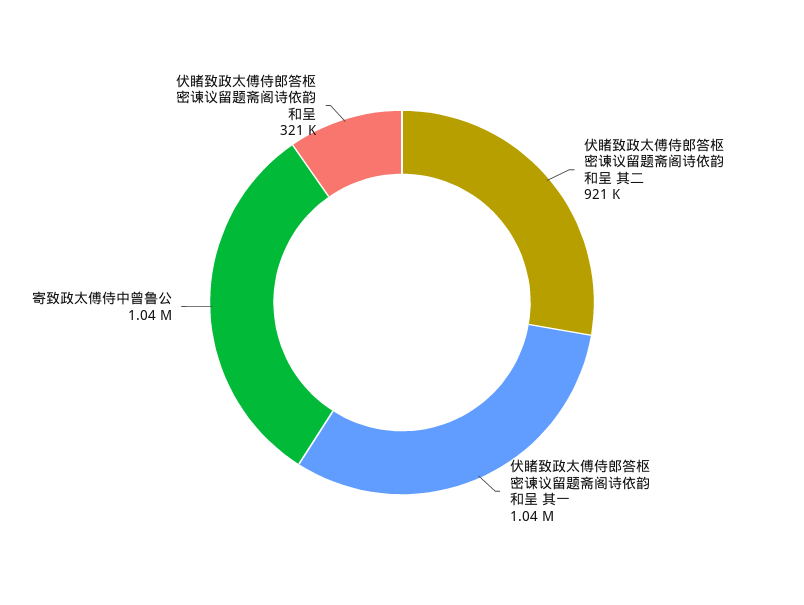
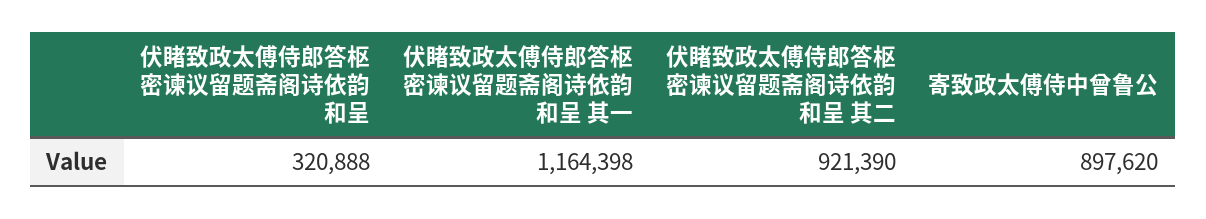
  {
    "伏睹致政太傅侍郎答枢密谏议留题斋阁诗依韵和呈 其二": 921390,
-   "伏睹致政太傅侍郎答枢密谏议留题斋阁诗依韵和呈 其一": 1040000,
+   "伏睹致政太傅侍郎答枢密谏议留题斋阁诗依韵和呈 其一": 1164398,
-   "寄致政太傅侍中曾鲁公": 1040000,
+   "寄致政太傅侍中曾鲁公": 897620,
    "伏睹致政太傅侍郎答枢密谏议留题斋阁诗依韵和呈": 320888
  }

